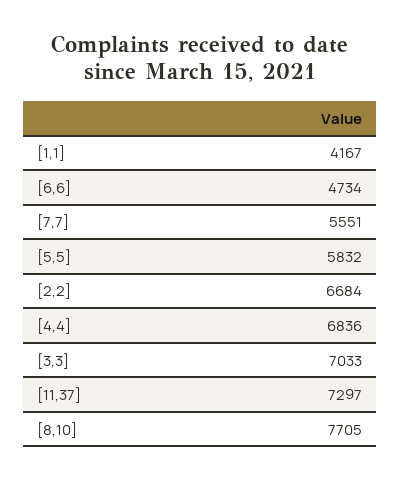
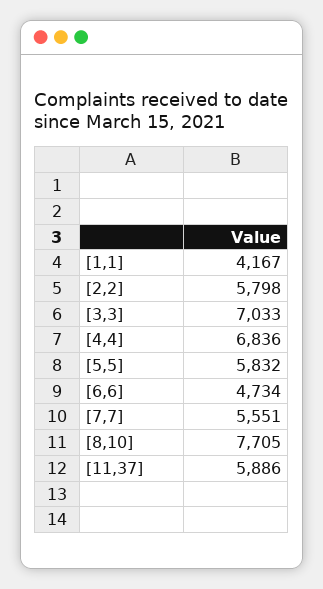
  {
    "[1,1]": 4167,
    "[6,6]": 4734,
    "[7,7]": 5551,
    "[5,5]": 5832,
-   "[2,2]": 6684,
+   "[2,2]": 5798,
    "[4,4]": 6836,
    "[3,3]": 7033,
-   "[11,37]": 7297,
+   "[11,37]": 5886,
    "[8,10]": 7705
  }

